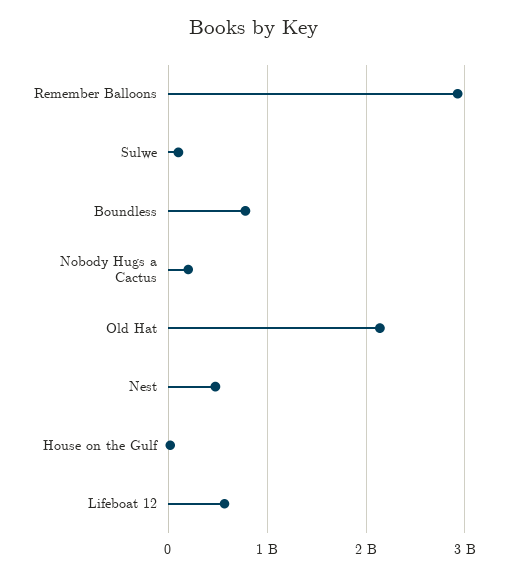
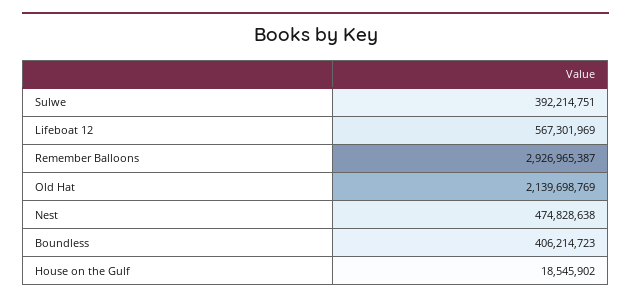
  {
    "Remember Balloons": 2926965387,
-   "Sulwe": 100000000,
+   "Sulwe": 392214751,
-   "Boundless": 800000000,
+   "Boundless": 406214723,
-   "Nobody Hugs a Cactus": 200000000,
    "Old Hat": 2139698769,
    "Nest": 474828638,
    "House on the Gulf": 18545902,
    "Lifeboat 12": 567301969
  }

